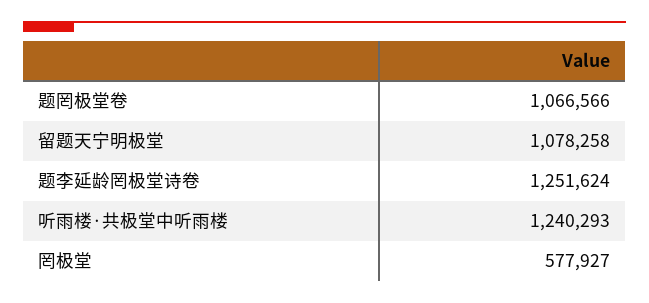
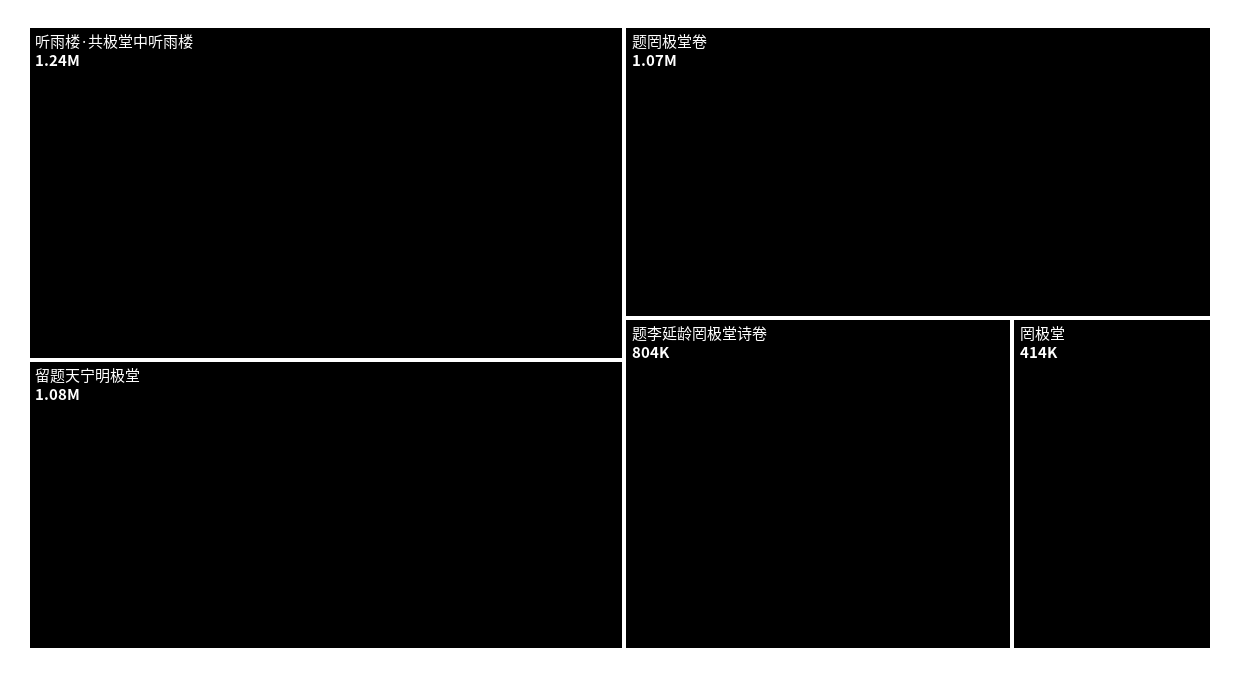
  {
    "题罔极堂卷": 1066566,
    "留题天宁明极堂": 1078258,
-   "题李延龄罔极堂诗卷": 1251624,
+   "题李延龄罔极堂诗卷": 804000,
    "听雨楼·共极堂中听雨楼": 1240293,
-   "罔极堂": 577927
+   "罔极堂": 414000
  }

